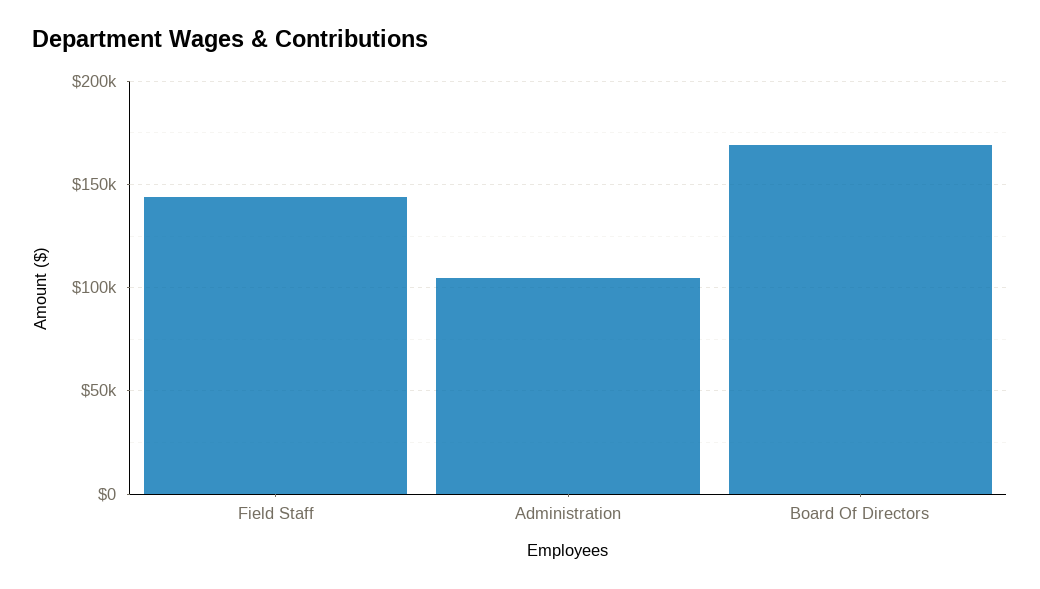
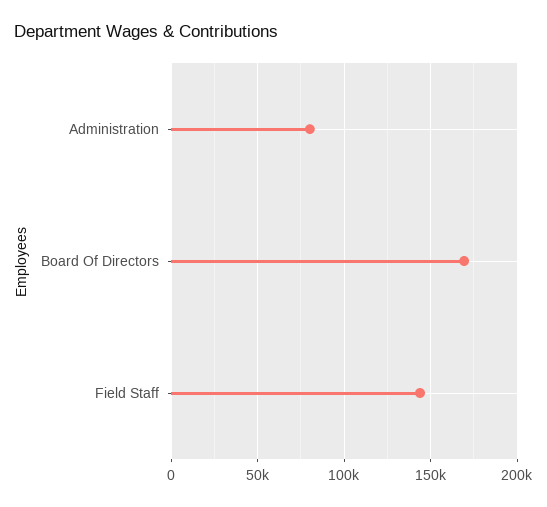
  {
    "Field Staff": 145000,
-   "Administration": 105000,
+   "Administration": 80000,
    "Board Of Directors": 170000
  }

